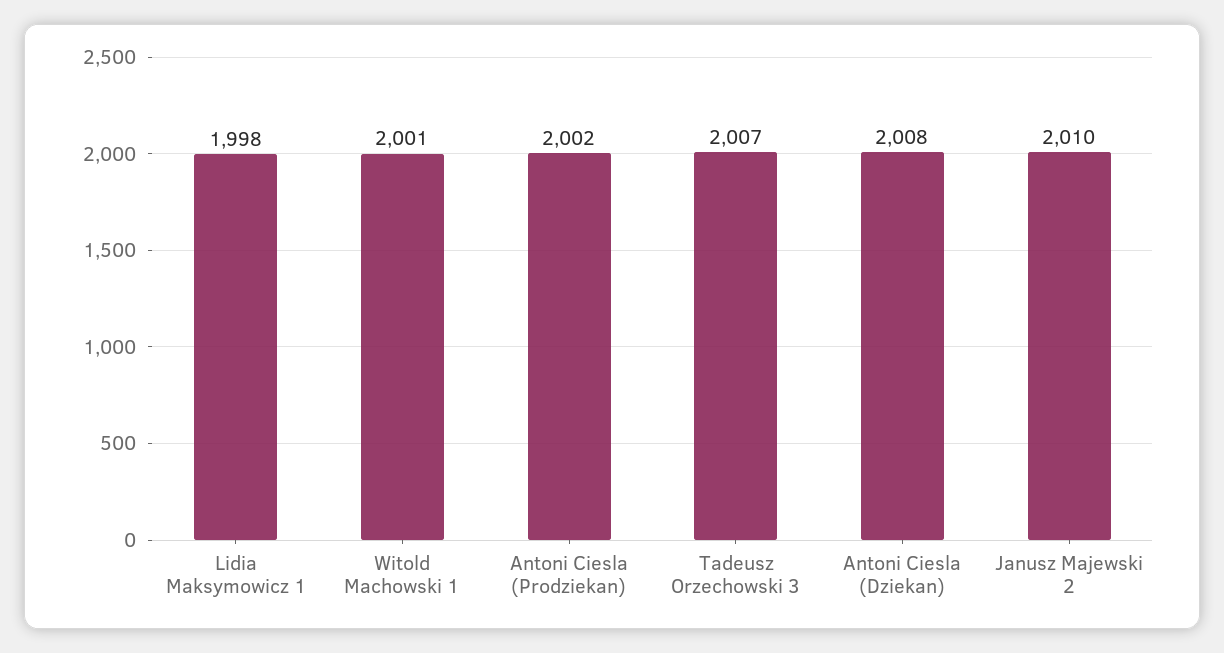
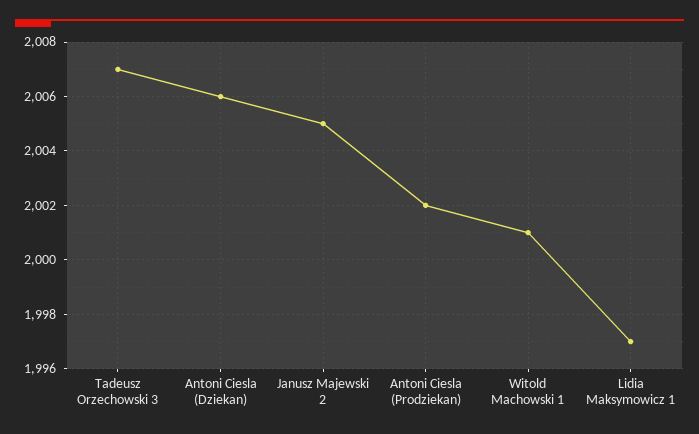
  {
-   "Lidia Maksymowicz 1": 1998,
+   "Lidia Maksymowicz 1": 1997,
    "Witold Machowski 1": 2001,
    "Antoni Ciesla (Prodziekan)": 2002,
    "Tadeusz Orzechowski 3": 2007,
-   "Antoni Ciesla (Dziekan)": 2008,
+   "Antoni Ciesla (Dziekan)": 2006,
-   "Janusz Majewski 2": 2010
+   "Janusz Majewski 2": 2005
  }

